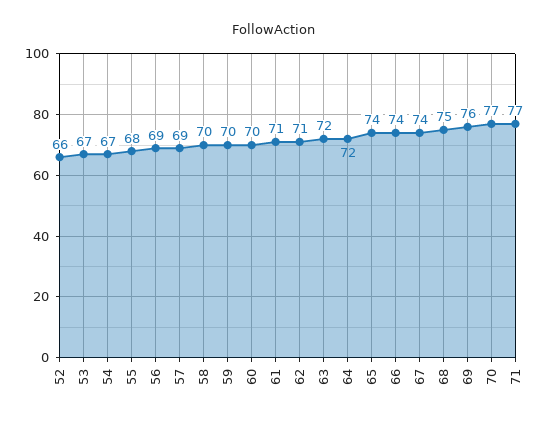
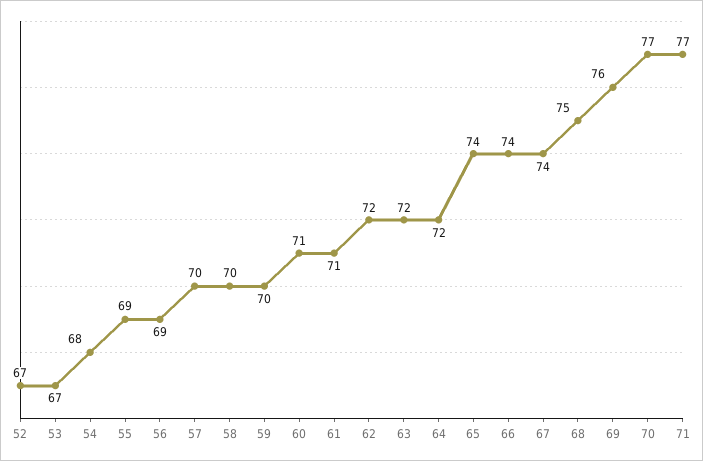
  {
-   "52": 66,
+   "52": 67,
    "53": 67,
-   "54": 67,
+   "54": 68,
-   "55": 68,
+   "55": 69,
    "56": 69,
-   "57": 69,
+   "57": 70,
    "58": 70,
    "59": 70,
-   "60": 70,
+   "60": 71,
    "61": 71,
-   "62": 71,
+   "62": 72,
    "63": 72,
    "64": 72,
    "65": 74,
    "66": 74,
    "67": 74,
    "68": 75,
    "69": 76,
    "70": 77,
    "71": 77
  }

